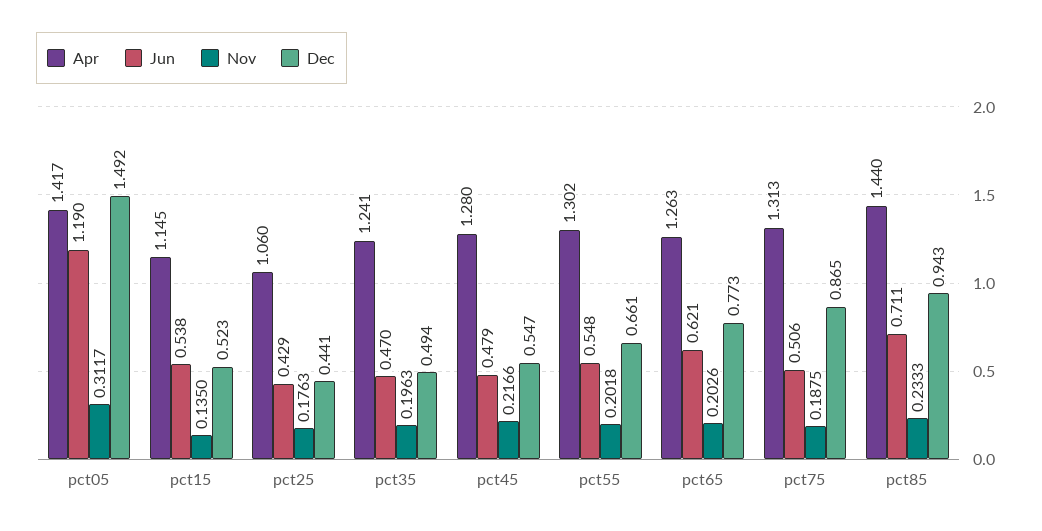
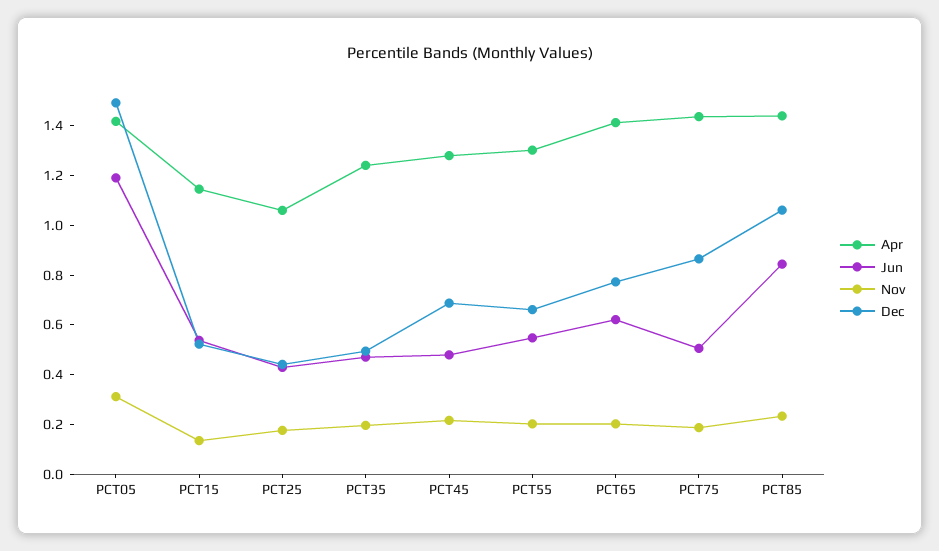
  {
    "Apr": {
      "pct05": 1.417,
      "pct15": 1.145,
      "pct25": 1.06,
      "pct35": 1.241,
      "pct45": 1.28,
      "pct55": 1.302,
-     "pct65": 1.263,
+     "pct65": 1.4,
-     "pct75": 1.313,
+     "pct75": 1.45,
      "pct85": 1.44
    },
    "Jun": {
      "pct05": 1.19,
      "pct15": 0.538,
      "pct25": 0.429,
      "pct35": 0.47,
      "pct45": 0.479,
      "pct55": 0.548,
      "pct65": 0.621,
      "pct75": 0.506,
-     "pct85": 0.711
+     "pct85": 0.85
    },
    "Nov": {
      "pct05": 0.3117,
      "pct15": 0.135,
      "pct25": 0.1763,
      "pct35": 0.1963,
      "pct45": 0.2166,
      "pct55": 0.2018,
      "pct65": 0.2026,
      "pct75": 0.1875,
      "pct85": 0.2333
    },
    "Dec": {
      "pct05": 1.492,
      "pct15": 0.523,
      "pct25": 0.441,
      "pct35": 0.494,
-     "pct45": 0.547,
+     "pct45": 0.7,
      "pct55": 0.661,
      "pct65": 0.773,
      "pct75": 0.865,
-     "pct85": 0.943
+     "pct85": 1.05
    }
  }

